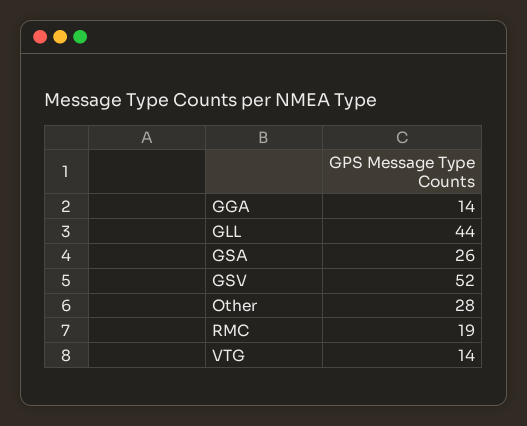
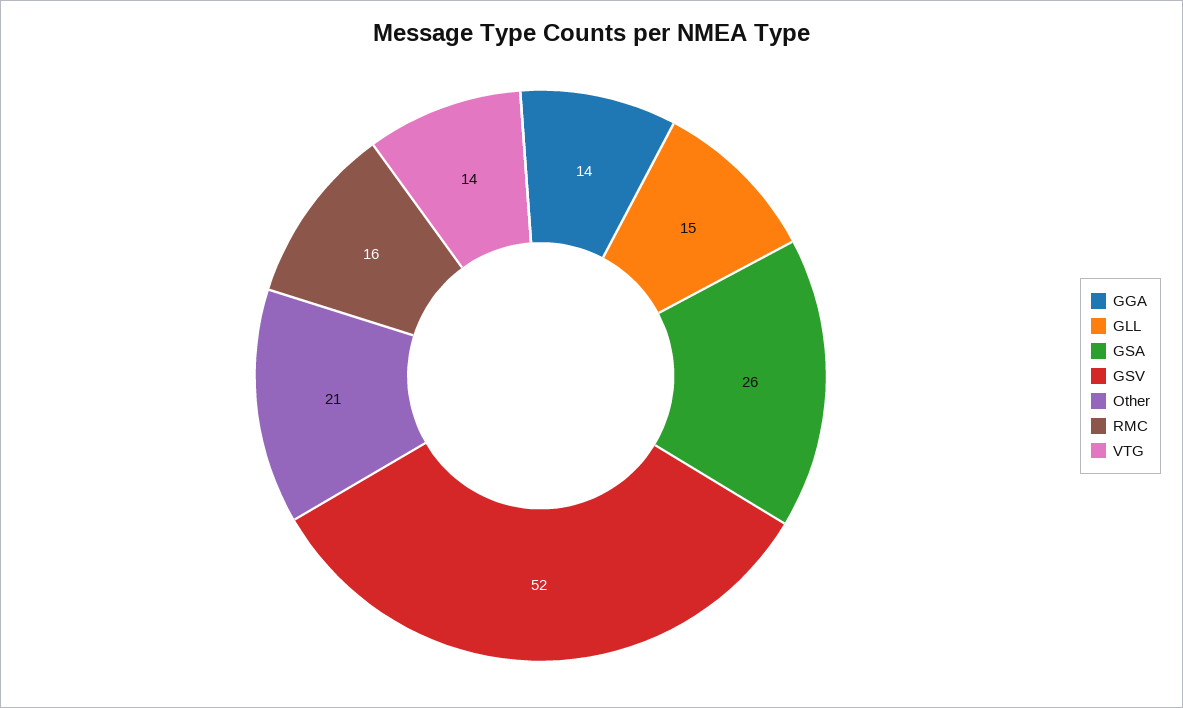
  {
    "GGA": 14,
-   "GLL": 44,
+   "GLL": 15,
    "GSA": 26,
    "GSV": 52,
-   "Other": 28,
+   "Other": 21,
-   "RMC": 19,
+   "RMC": 16,
    "VTG": 14
  }

